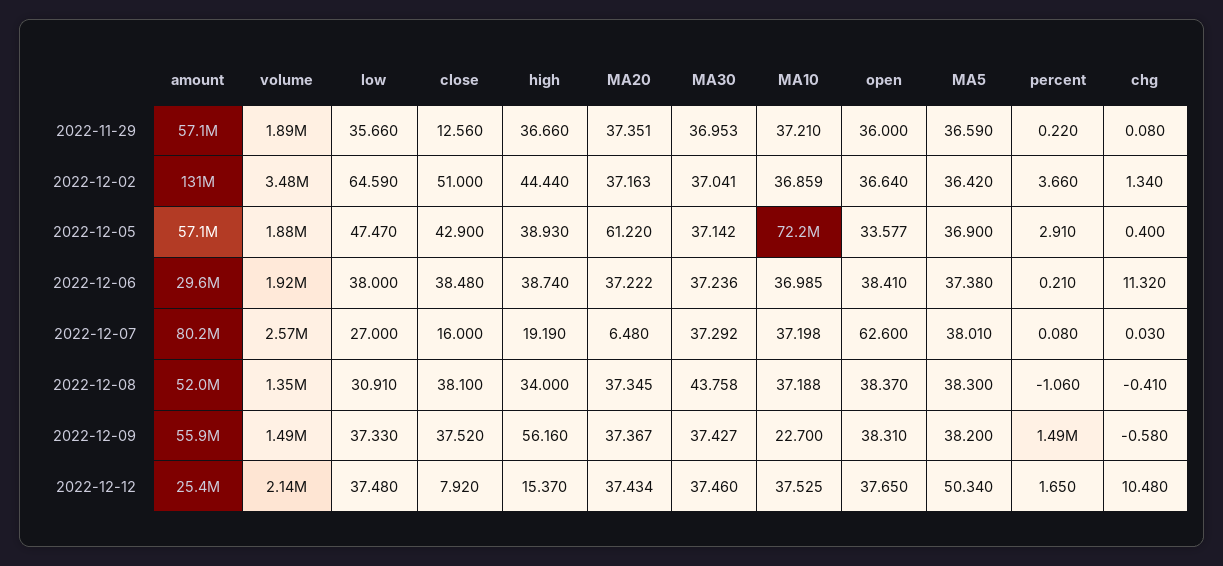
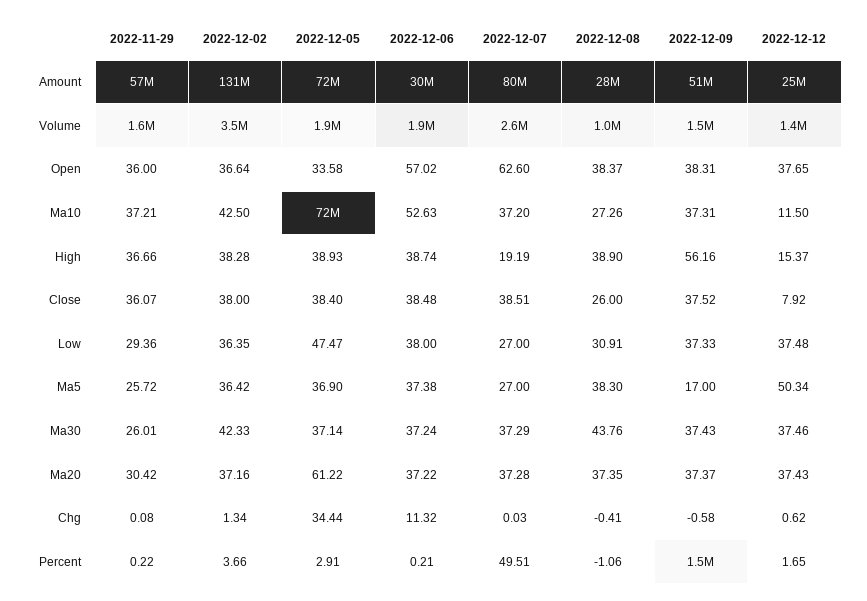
  {
    "amount": {
      "2022-11-29": 57100000,
      "2022-12-02": 131000000,
-     "2022-12-05": 57100000,
+     "2022-12-05": 72000000,
      "2022-12-06": 29600000,
      "2022-12-07": 80200000,
-     "2022-12-08": 52000000,
+     "2022-12-08": 28000000,
-     "2022-12-09": 55900000,
+     "2022-12-09": 51000000,
      "2022-12-12": 25400000
    },
    "volume": {
-     "2022-11-29": 1890000,
+     "2022-11-29": 1600000,
      "2022-12-02": 3480000,
      "2022-12-05": 1880000,
      "2022-12-06": 1920000,
      "2022-12-07": 2570000,
-     "2022-12-08": 1350000,
+     "2022-12-08": 1000000,
      "2022-12-09": 1490000,
-     "2022-12-12": 2140000
+     "2022-12-12": 1400000
    },
    "low": {
-     "2022-11-29": 35.66,
+     "2022-11-29": 29.36,
-     "2022-12-02": 64.59,
+     "2022-12-02": 36.35,
      "2022-12-05": 47.47,
      "2022-12-06": 38,
      "2022-12-07": 27,
      "2022-12-08": 30.91,
      "2022-12-09": 37.33,
      "2022-12-12": 37.48
    },
    "close": {
-     "2022-11-29": 12.56,
+     "2022-11-29": 36.07,
-     "2022-12-02": 51,
+     "2022-12-02": 38,
-     "2022-12-05": 42.9,
+     "2022-12-05": 38.4,
      "2022-12-06": 38.48,
-     "2022-12-07": 16,
+     "2022-12-07": 38.51,
-     "2022-12-08": 38.1,
+     "2022-12-08": 26,
      "2022-12-09": 37.52,
      "2022-12-12": 7.92
    },
    "high": {
      "2022-11-29": 36.66,
-     "2022-12-02": 44.44,
+     "2022-12-02": 38.28,
      "2022-12-05": 38.93,
      "2022-12-06": 38.74,
      "2022-12-07": 19.19,
-     "2022-12-08": 34,
+     "2022-12-08": 38.9,
      "2022-12-09": 56.16,
      "2022-12-12": 15.37
    },
    "MA20": {
-     "2022-11-29": 37.351,
+     "2022-11-29": 30.42,
      "2022-12-02": 37.163,
      "2022-12-05": 61.22,
      "2022-12-06": 37.222,
-     "2022-12-07": 6.48,
+     "2022-12-07": 37.28,
      "2022-12-08": 37.345,
      "2022-12-09": 37.367,
      "2022-12-12": 37.434
    },
    "MA30": {
-     "2022-11-29": 36.953,
+     "2022-11-29": 26.01,
-     "2022-12-02": 37.041,
+     "2022-12-02": 42.33,
      "2022-12-05": 37.142,
      "2022-12-06": 37.236,
      "2022-12-07": 37.292,
      "2022-12-08": 43.758,
      "2022-12-09": 37.427,
      "2022-12-12": 37.46
    },
    "MA10": {
      "2022-11-29": 37.21,
-     "2022-12-02": 36.859,
+     "2022-12-02": 42.5,
      "2022-12-05": 72200000,
-     "2022-12-06": 36.985,
+     "2022-12-06": 52.63,
      "2022-12-07": 37.198,
-     "2022-12-08": 37.188,
+     "2022-12-08": 27.26,
-     "2022-12-09": 22.7,
+     "2022-12-09": 37.31,
-     "2022-12-12": 37.525
+     "2022-12-12": 11.5
    },
    "open": {
      "2022-11-29": 36,
      "2022-12-02": 36.64,
      "2022-12-05": 33.577,
-     "2022-12-06": 38.41,
+     "2022-12-06": 57.02,
      "2022-12-07": 62.6,
      "2022-12-08": 38.37,
      "2022-12-09": 38.31,
      "2022-12-12": 37.65
    },
    "MA5": {
-     "2022-11-29": 36.59,
+     "2022-11-29": 25.72,
      "2022-12-02": 36.42,
      "2022-12-05": 36.9,
      "2022-12-06": 37.38,
-     "2022-12-07": 38.01,
+     "2022-12-07": 27,
      "2022-12-08": 38.3,
-     "2022-12-09": 38.2,
+     "2022-12-09": 17,
      "2022-12-12": 50.34
    },
    "percent": {
      "2022-11-29": 0.22,
      "2022-12-02": 3.66,
      "2022-12-05": 2.91,
      "2022-12-06": 0.21,
-     "2022-12-07": 0.08,
+     "2022-12-07": 49.51,
      "2022-12-08": -1.06,
      "2022-12-09": 1490000,
      "2022-12-12": 1.65
    },
    "chg": {
      "2022-11-29": 0.08,
      "2022-12-02": 1.34,
-     "2022-12-05": 0.4,
+     "2022-12-05": 34.44,
      "2022-12-06": 11.32,
      "2022-12-07": 0.03,
      "2022-12-08": -0.41,
      "2022-12-09": -0.58,
-     "2022-12-12": 10.48
+     "2022-12-12": 0.62
    }
  }

